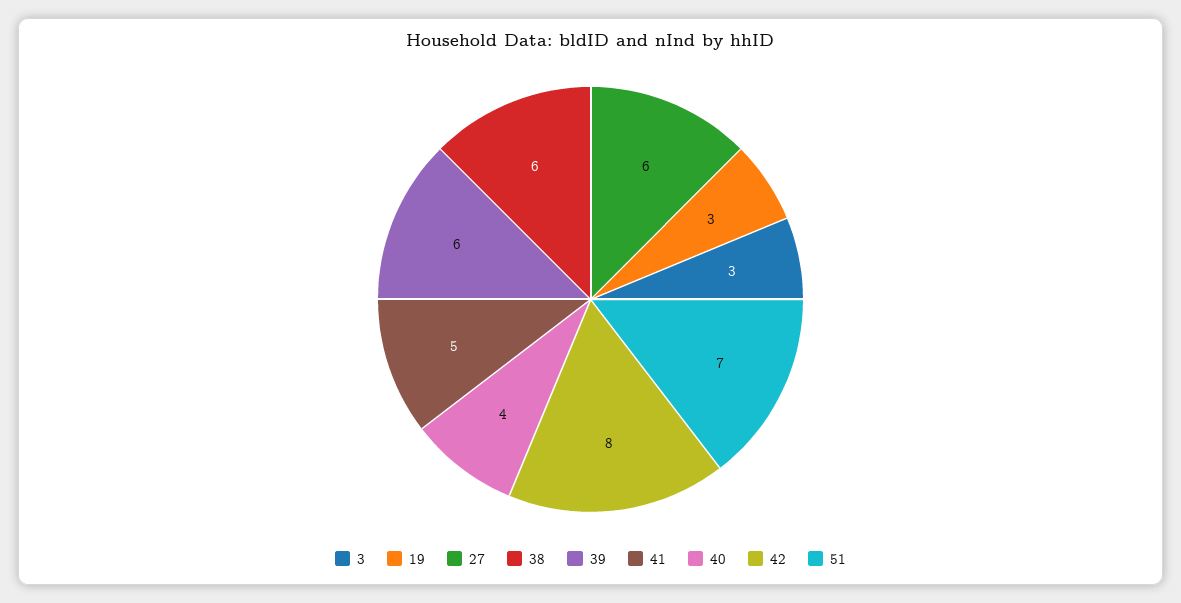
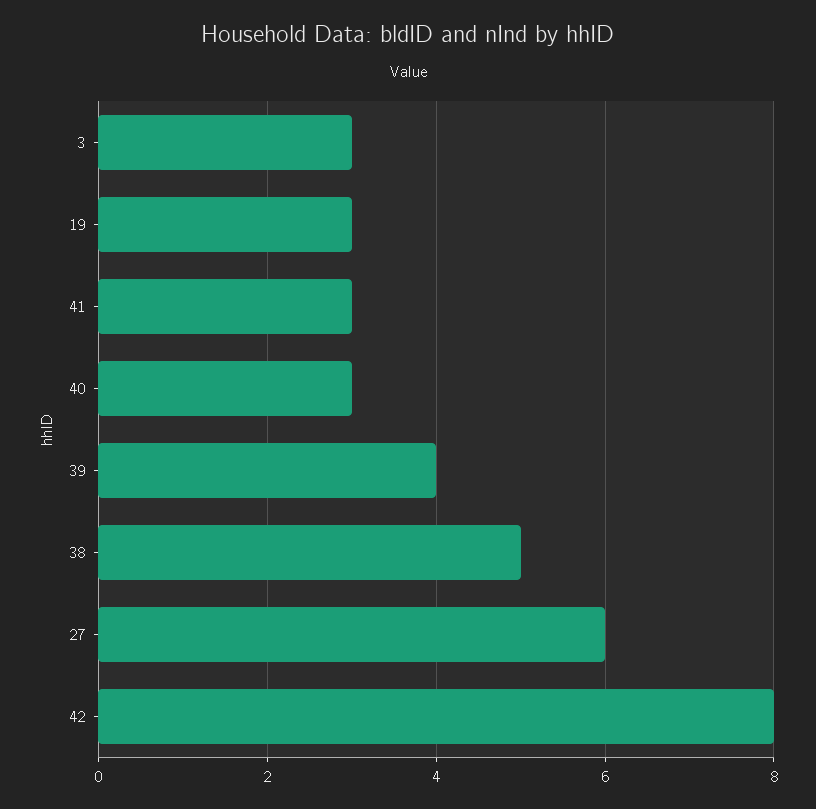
  {
    "3": 3,
    "19": 3,
    "27": 6,
-   "38": 6,
+   "38": 5,
-   "39": 6,
+   "39": 4,
-   "41": 5,
+   "41": 3,
-   "40": 4,
+   "40": 3,
-   "42": 8,
+   "42": 8
-   "51": 7
  }

